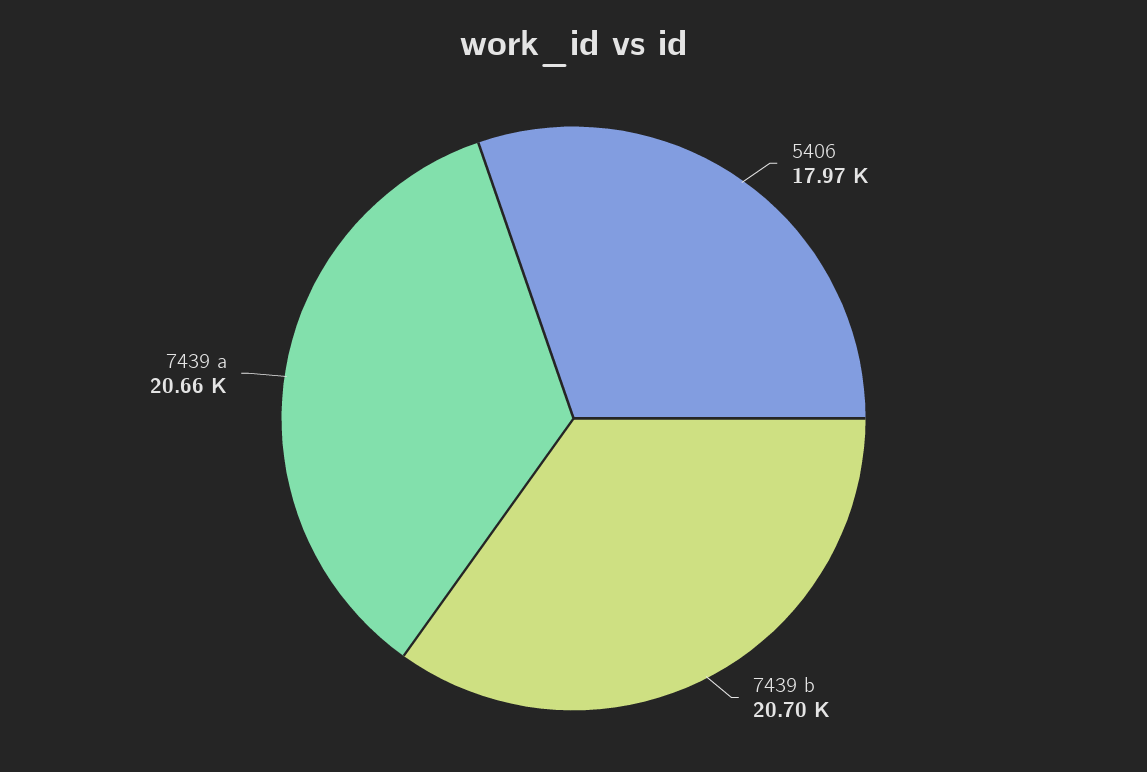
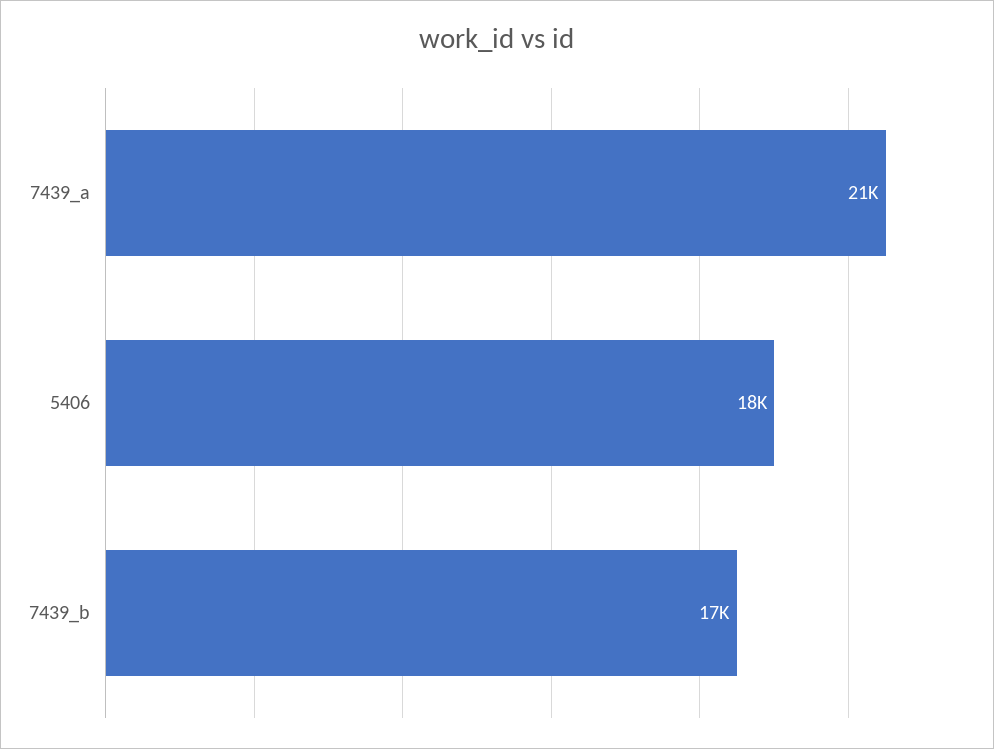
  {
    "5406": 17970,
-   "7439 b": 20700,
+   "7439 b": 17000,
    "7439 a": 20660
  }

